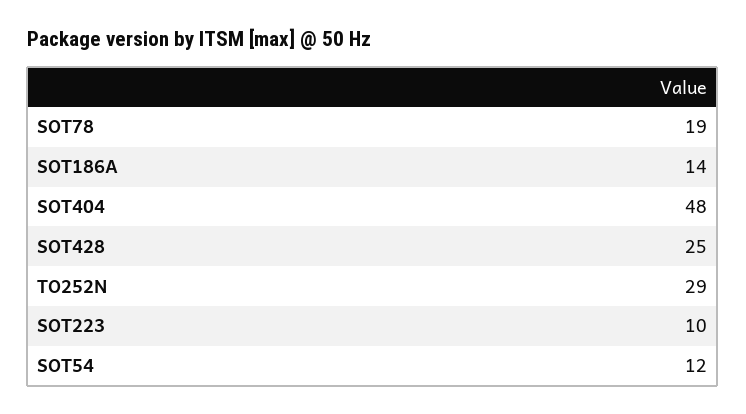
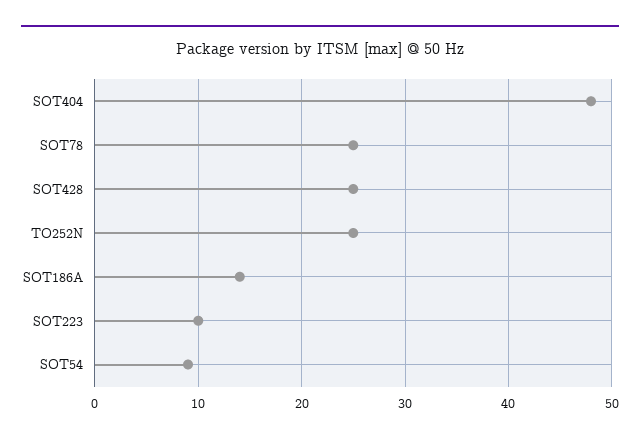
  {
-   "SOT78": 19,
+   "SOT78": 25,
    "SOT186A": 14,
    "SOT404": 48,
    "SOT428": 25,
-   "TO252N": 29,
+   "TO252N": 25,
    "SOT223": 10,
-   "SOT54": 12
+   "SOT54": 9
  }

